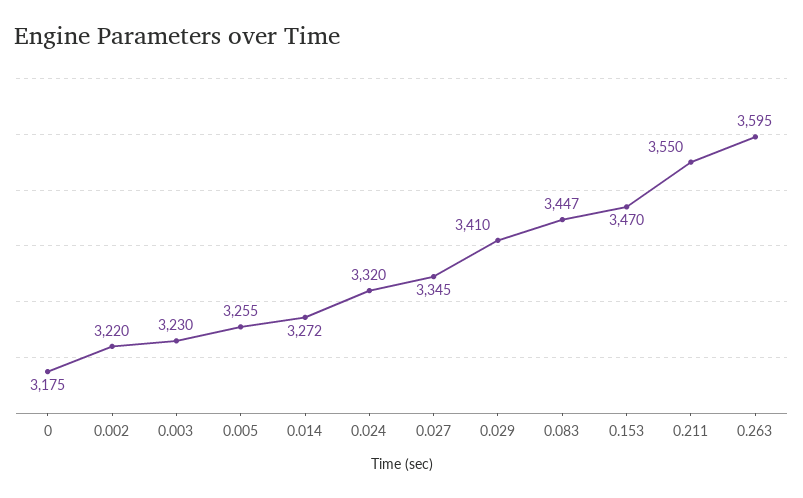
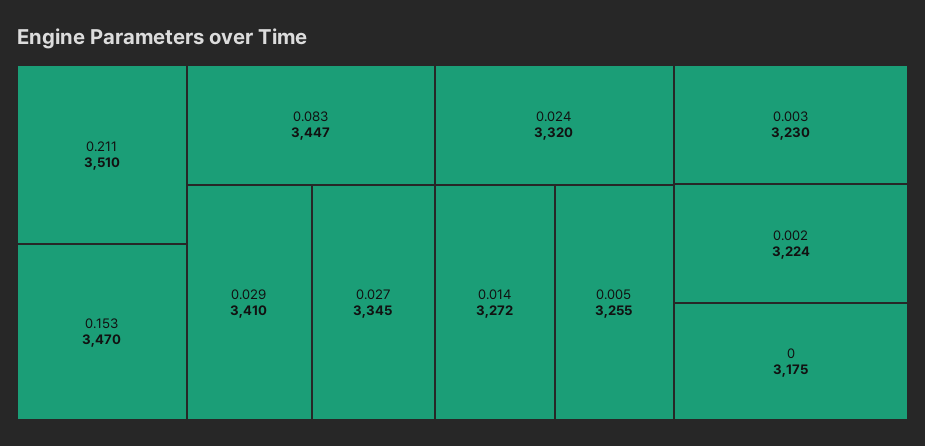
  {
    "0": 3175,
-   "0.002": 3220,
+   "0.002": 3224,
    "0.003": 3230,
    "0.005": 3255,
    "0.014": 3272,
    "0.024": 3320,
    "0.027": 3345,
    "0.029": 3410,
    "0.083": 3447,
    "0.153": 3470,
-   "0.211": 3550,
+   "0.211": 3510
-   "0.263": 3595
  }

